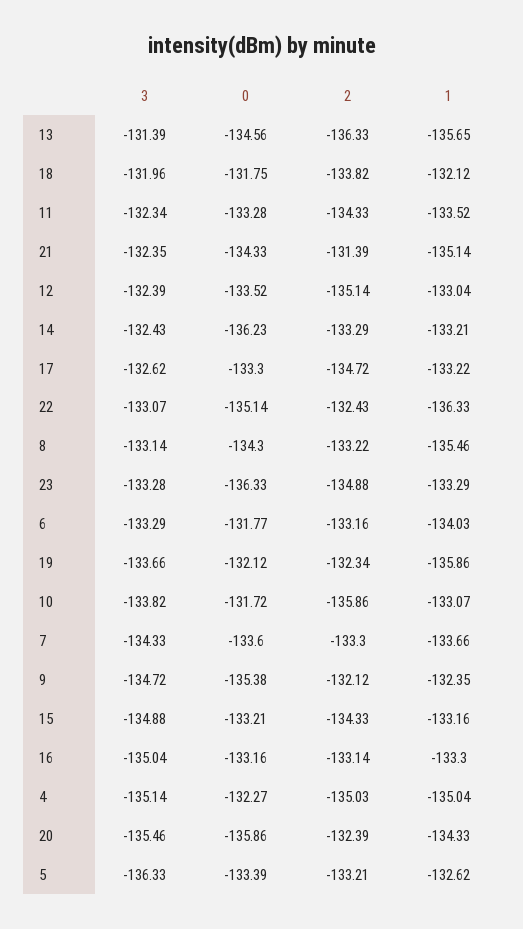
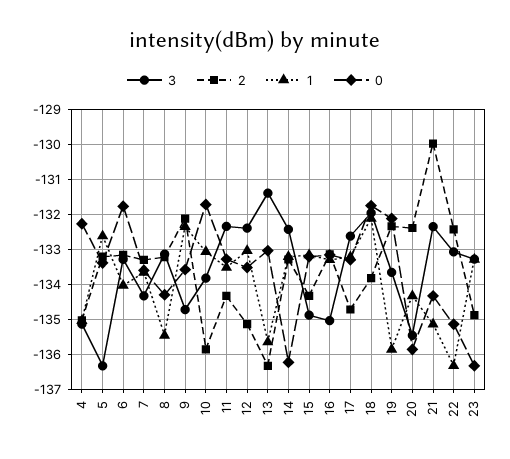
  {
    "3": {
      "13": -131.39,
      "18": -131.96,
      "11": -132.34,
      "21": -132.35,
      "12": -132.39,
      "14": -132.43,
      "17": -132.62,
      "22": -133.07,
      "8": -133.14,
      "23": -133.28,
      "6": -133.29,
      "19": -133.66,
      "10": -133.82,
      "7": -134.33,
      "9": -134.72,
      "15": -134.88,
      "16": -135.04,
      "4": -135.14,
      "20": -135.46,
      "5": -136.33
    },
    "0": {
-     "13": -134.56,
+     "13": -133,
      "18": -131.75,
      "11": -133.28,
      "21": -134.33,
      "12": -133.52,
      "14": -136.23,
      "17": -133.3,
      "22": -135.14,
      "8": -134.3,
      "23": -136.33,
      "6": -131.77,
      "19": -132.12,
      "10": -131.72,
      "7": -133.6,
-     "9": -135.38,
+     "9": -133.6,
      "15": -133.21,
      "16": -133.16,
      "4": -132.27,
      "20": -135.86,
      "5": -133.39
    },
    "2": {
      "13": -136.33,
      "18": -133.82,
      "11": -134.33,
-     "21": -131.39,
+     "21": -130,
      "12": -135.14,
      "14": -133.29,
      "17": -134.72,
      "22": -132.43,
      "8": -133.22,
      "23": -134.88,
      "6": -133.16,
      "19": -132.34,
      "10": -135.86,
      "7": -133.3,
      "9": -132.12,
      "15": -134.33,
      "16": -133.14,
      "4": -135.03,
      "20": -132.39,
      "5": -133.21
    },
    "1": {
      "13": -135.65,
      "18": -132.12,
      "11": -133.52,
      "21": -135.14,
      "12": -133.04,
      "14": -133.21,
      "17": -133.22,
      "22": -136.33,
      "8": -135.46,
      "23": -133.29,
      "6": -134.03,
      "19": -135.86,
      "10": -133.07,
      "7": -133.66,
      "9": -132.35,
      "15": -133.16,
      "16": -133.3,
      "4": -135.04,
      "20": -134.33,
      "5": -132.62
    }
  }

